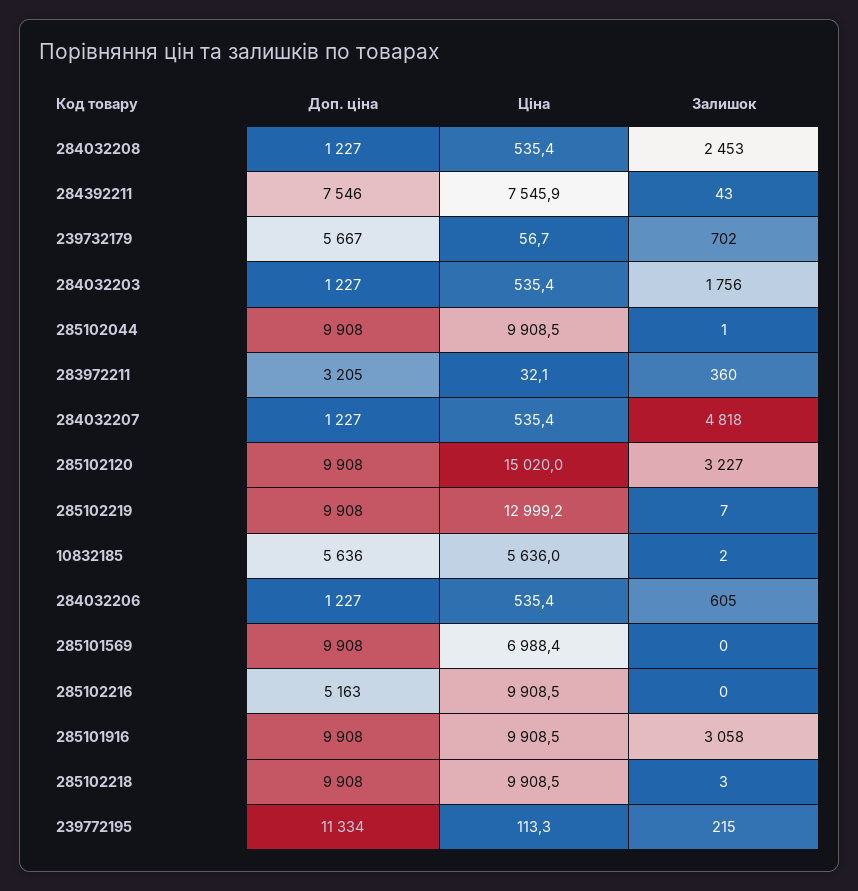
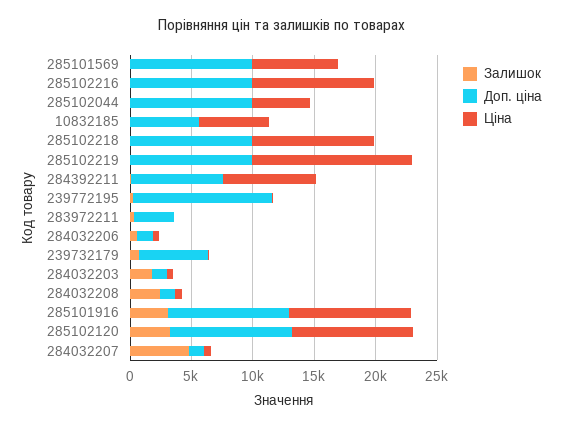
  {
    "Доп. ціна": {
      "284032208": 1227,
      "284392211": 7546,
      "239732179": 5667,
      "284032203": 1227,
      "285102044": 9908,
      "283972211": 3205,
      "284032207": 1227,
      "285102120": 9908,
      "285102219": 9908,
      "10832185": 5636,
      "284032206": 1227,
      "285101569": 9908,
-     "285102216": 5163,
+     "285102216": 10000,
      "285101916": 9908,
      "285102218": 9908,
      "239772195": 11334
    },
    "Ціна": {
      "284032208": 535.4,
      "284392211": 7545.9,
      "239732179": 56.7,
      "284032203": 535.4,
-     "285102044": 9908.5,
+     "285102044": 5000,
      "283972211": 32.1,
      "284032207": 535.4,
-     "285102120": 15020,
+     "285102120": 10000,
      "285102219": 12999.2,
      "10832185": 5636,
      "284032206": 535.4,
      "285101569": 6988.4,
      "285102216": 9908.5,
      "285101916": 9908.5,
      "285102218": 9908.5,
      "239772195": 113.3
    },
    "Залишок": {
      "284032208": 2453,
      "284392211": 43,
      "239732179": 702,
      "284032203": 1756,
      "285102044": 1,
      "283972211": 360,
      "284032207": 4818,
      "285102120": 3227,
      "285102219": 7,
      "10832185": 2,
      "284032206": 605,
      "285101569": 0,
      "285102216": 0,
      "285101916": 3058,
      "285102218": 3,
      "239772195": 215
    }
  }

